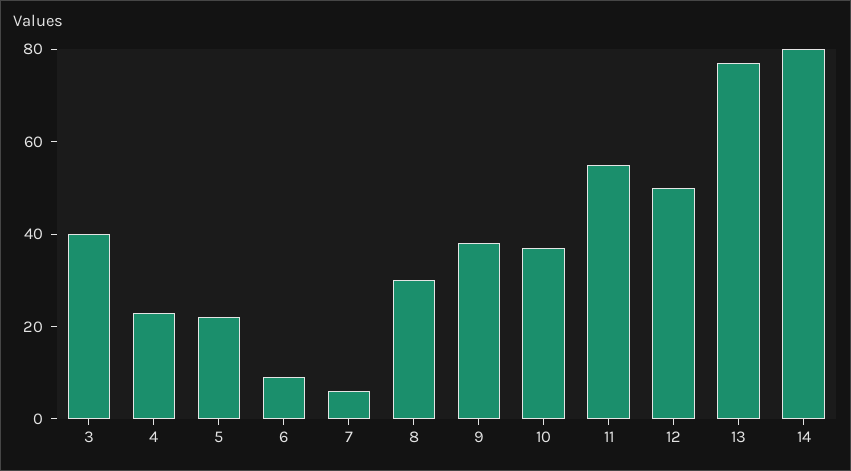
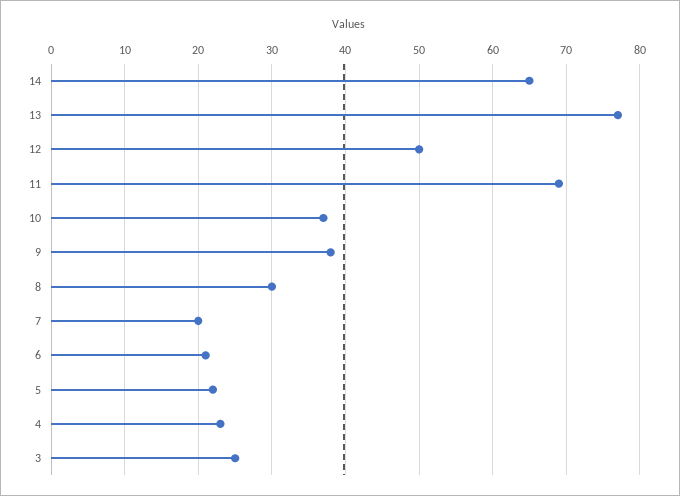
  {
-   "3": 40,
+   "3": 25,
    "4": 23,
    "5": 22,
-   "6": 10,
+   "6": 21,
-   "7": 5,
+   "7": 20,
    "8": 30,
    "9": 38,
    "10": 37,
-   "11": 55,
+   "11": 69,
    "12": 50,
    "13": 77,
-   "14": 80
+   "14": 65
  }

